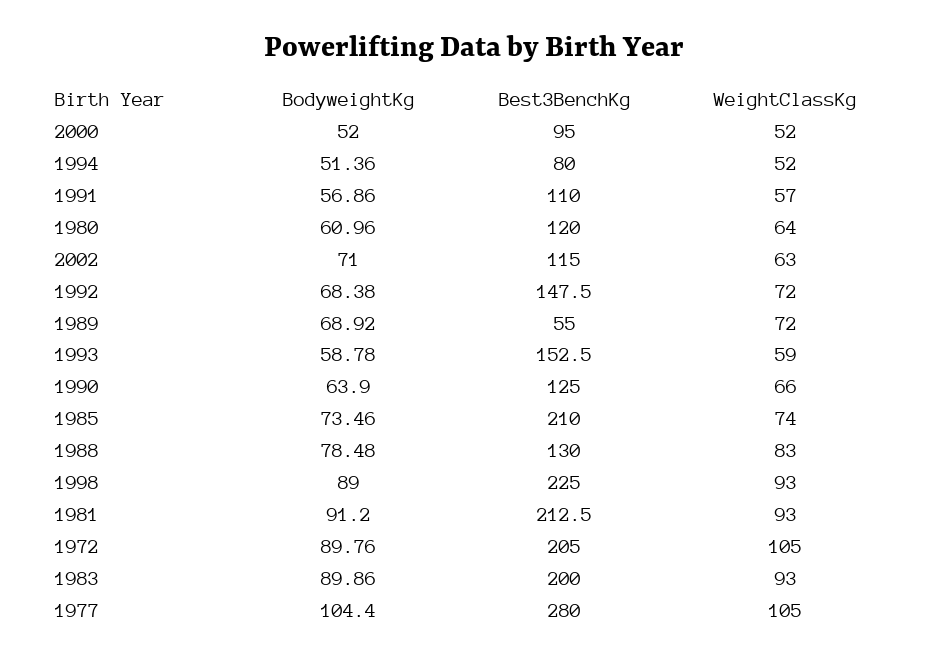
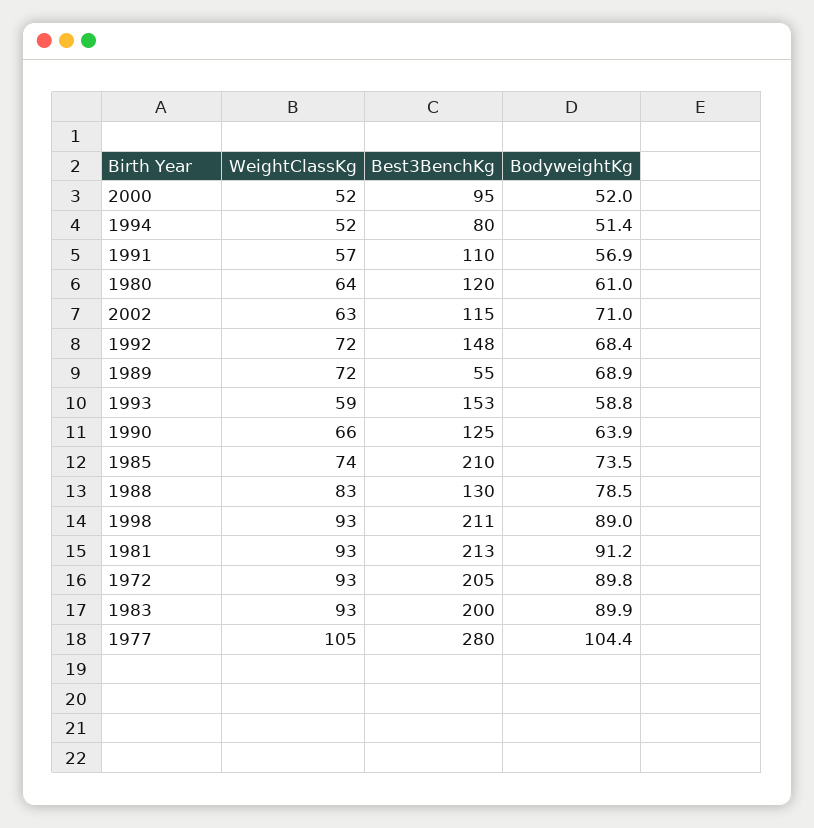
  {
    "BodyweightKg": {
      "2000": 52,
      "1994": 51.36,
      "1991": 56.86,
      "1980": 60.96,
      "2002": 71,
      "1992": 68.38,
      "1989": 68.92,
      "1993": 58.78,
      "1990": 63.9,
      "1985": 73.46,
      "1988": 78.48,
      "1998": 89,
      "1981": 91.2,
      "1972": 89.76,
      "1983": 89.86,
      "1977": 104.4
    },
    "Best3BenchKg": {
      "2000": 95,
      "1994": 80,
      "1991": 110,
      "1980": 120,
      "2002": 115,
      "1992": 147.5,
      "1989": 55,
      "1993": 152.5,
      "1990": 125,
      "1985": 210,
      "1988": 130,
-     "1998": 225,
+     "1998": 211,
      "1981": 212.5,
      "1972": 205,
      "1983": 200,
      "1977": 280
    },
    "WeightClassKg": {
      "2000": 52,
      "1994": 52,
      "1991": 57,
      "1980": 64,
      "2002": 63,
      "1992": 72,
      "1989": 72,
      "1993": 59,
      "1990": 66,
      "1985": 74,
      "1988": 83,
      "1998": 93,
      "1981": 93,
-     "1972": 105,
+     "1972": 93,
      "1983": 93,
      "1977": 105
    }
  }

